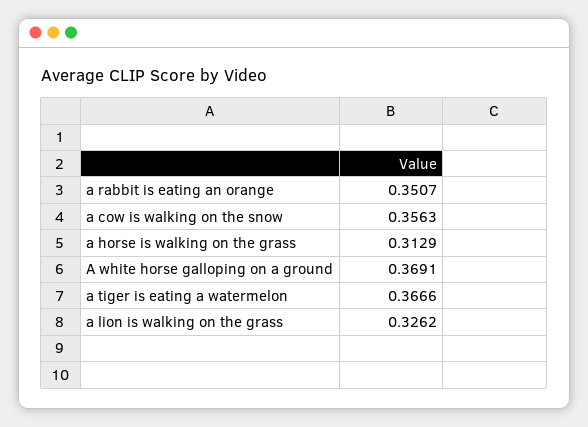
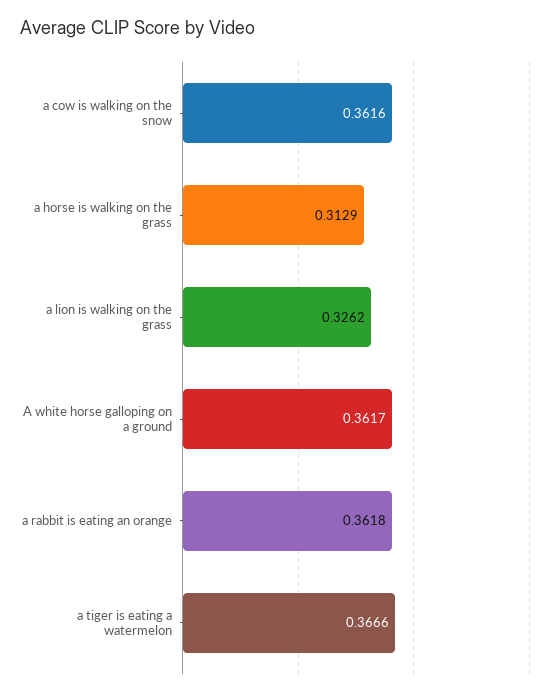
  {
-   "a rabbit is eating an orange": 0.3507,
+   "a rabbit is eating an orange": 0.3618,
-   "a cow is walking on the snow": 0.3563,
+   "a cow is walking on the snow": 0.3616,
    "a horse is walking on the grass": 0.3129,
-   "A white horse galloping on a ground": 0.3691,
+   "A white horse galloping on a ground": 0.3617,
    "a tiger is eating a watermelon": 0.3666,
    "a lion is walking on the grass": 0.3262
  }

